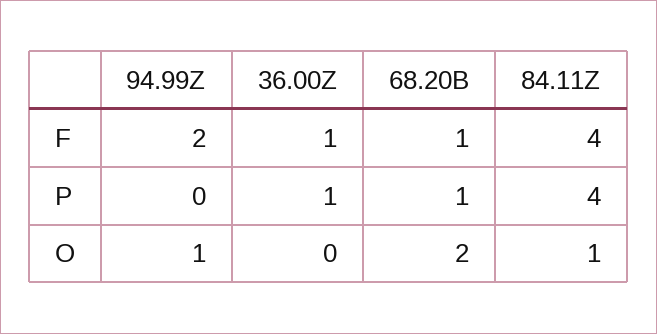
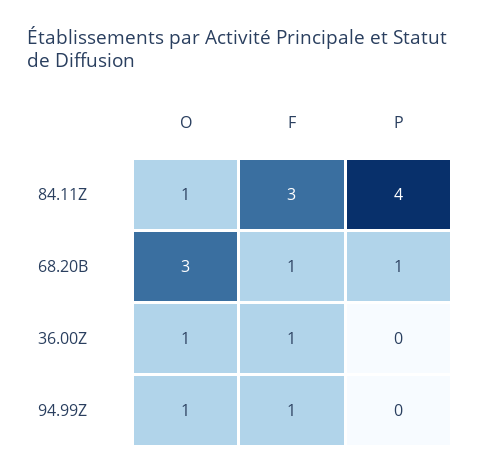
  {
    "94.99Z": {
-     "F": 2,
+     "F": 1,
      "P": 0,
      "O": 1
    },
    "36.00Z": {
      "F": 1,
-     "P": 1,
+     "P": 0,
-     "O": 0
+     "O": 1
    },
    "68.20B": {
      "F": 1,
      "P": 1,
-     "O": 2
+     "O": 3
    },
    "84.11Z": {
-     "F": 4,
+     "F": 3,
      "P": 4,
      "O": 1
    }
  }

